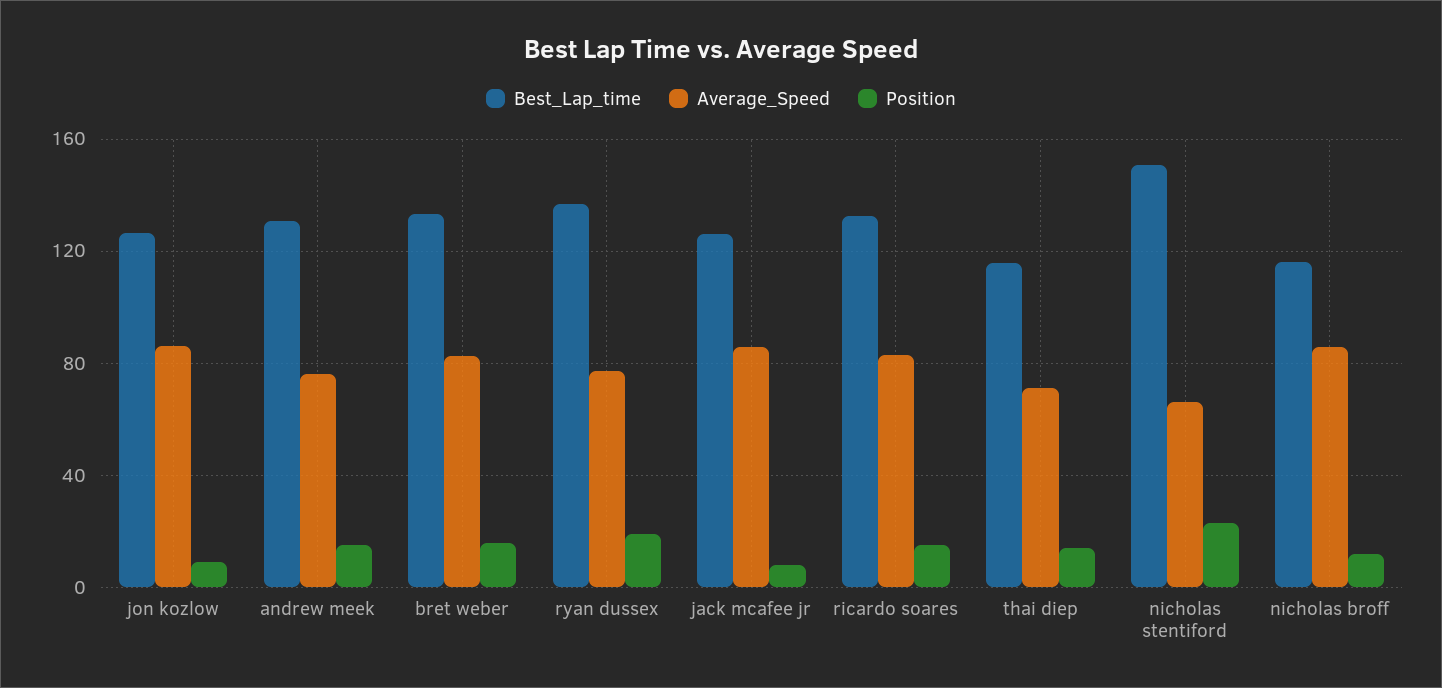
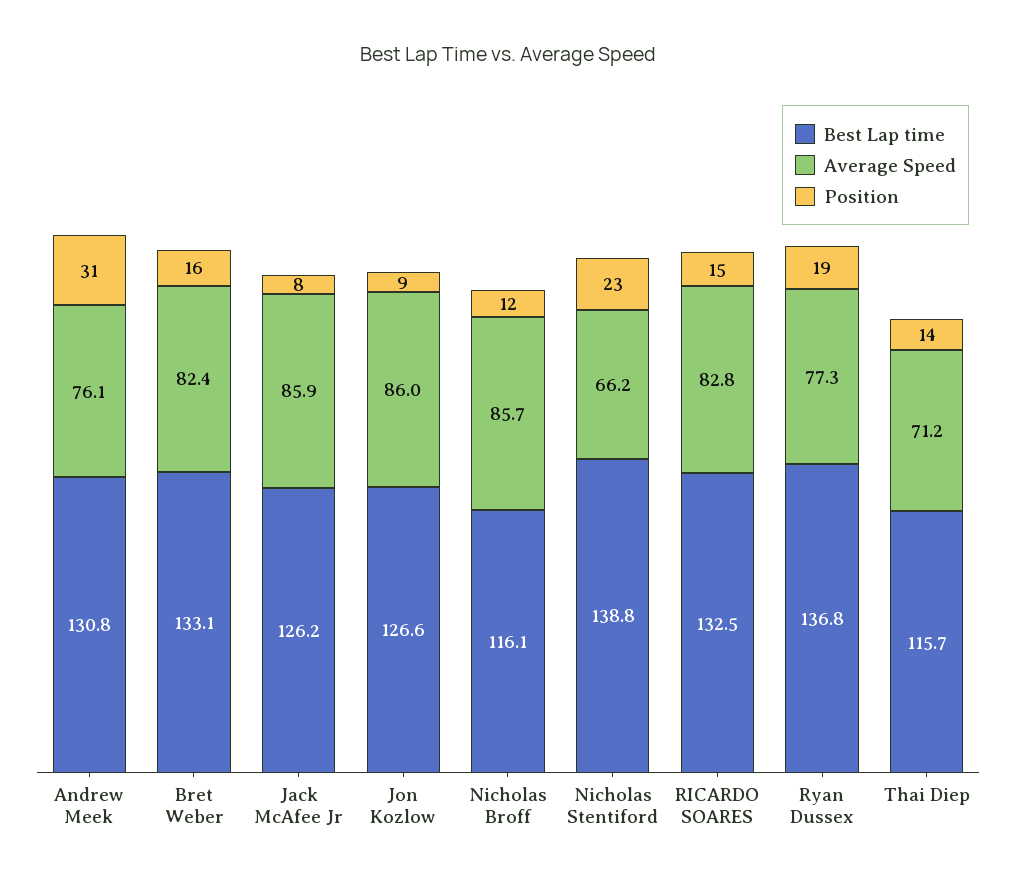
  {
    "Best_Lap_time": {
      "jon kozlow": 126.6,
      "andrew meek": 130.8,
      "bret weber": 133.1,
      "ryan dussex": 136.8,
      "jack mcafee jr": 126.2,
      "ricardo soares": 132.5,
      "thai diep": 115.7,
-     "nicholas stentiford": 150,
+     "nicholas stentiford": 138.8,
      "nicholas broff": 116.1
    },
    "Average_Speed": {
      "jon kozlow": 86,
      "andrew meek": 76.1,
      "bret weber": 82.4,
      "ryan dussex": 77.3,
      "jack mcafee jr": 85.9,
      "ricardo soares": 82.8,
      "thai diep": 71.2,
      "nicholas stentiford": 66.2,
      "nicholas broff": 85.7
    },
    "Position": {
      "jon kozlow": 9,
-     "andrew meek": 15,
+     "andrew meek": 31,
      "bret weber": 16,
      "ryan dussex": 19,
      "jack mcafee jr": 8,
      "ricardo soares": 15,
      "thai diep": 14,
      "nicholas stentiford": 23,
      "nicholas broff": 12
    }
  }

